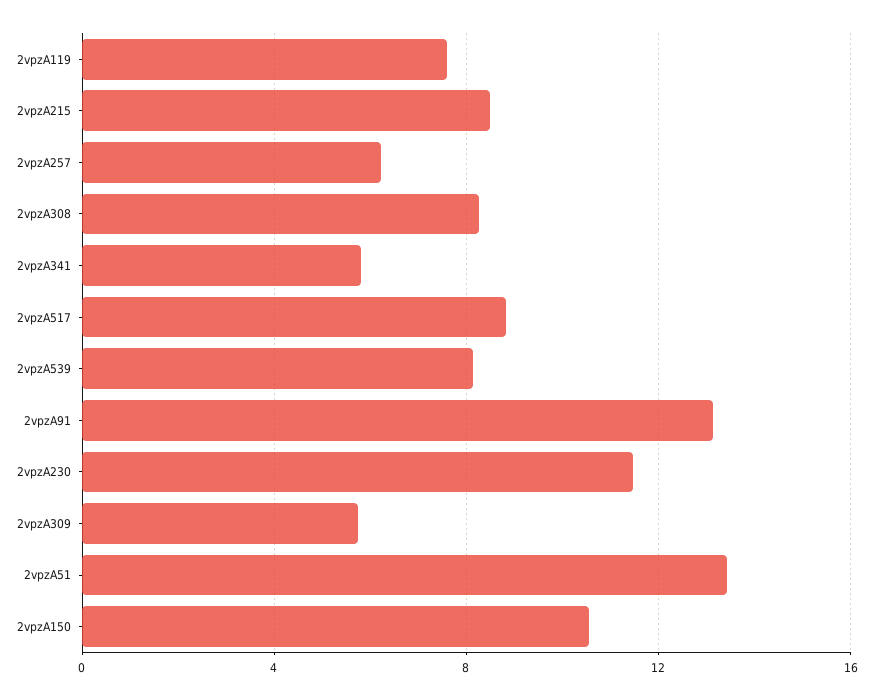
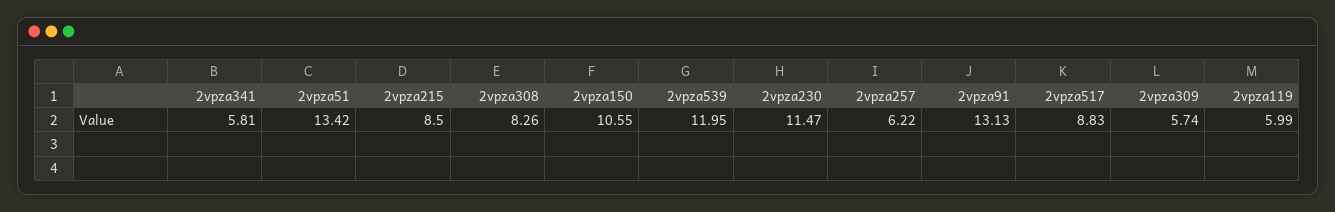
  {
-   "2vpzA119": 7.5,
+   "2vpzA119": 5.99,
    "2vpzA215": 8.5,
    "2vpzA257": 6.22,
    "2vpzA308": 8.26,
    "2vpzA341": 5.81,
    "2vpzA517": 8.83,
-   "2vpzA539": 8,
+   "2vpzA539": 11.95,
    "2vpzA91": 13.13,
    "2vpzA230": 11.47,
    "2vpzA309": 5.74,
    "2vpzA51": 13.42,
    "2vpzA150": 10.55
  }

